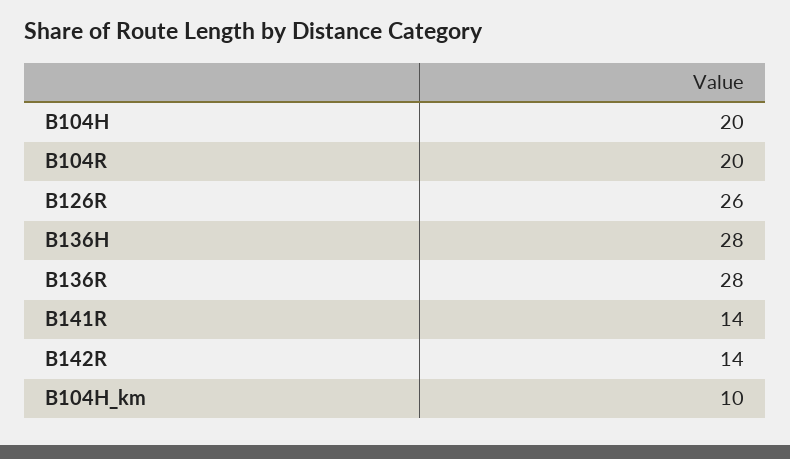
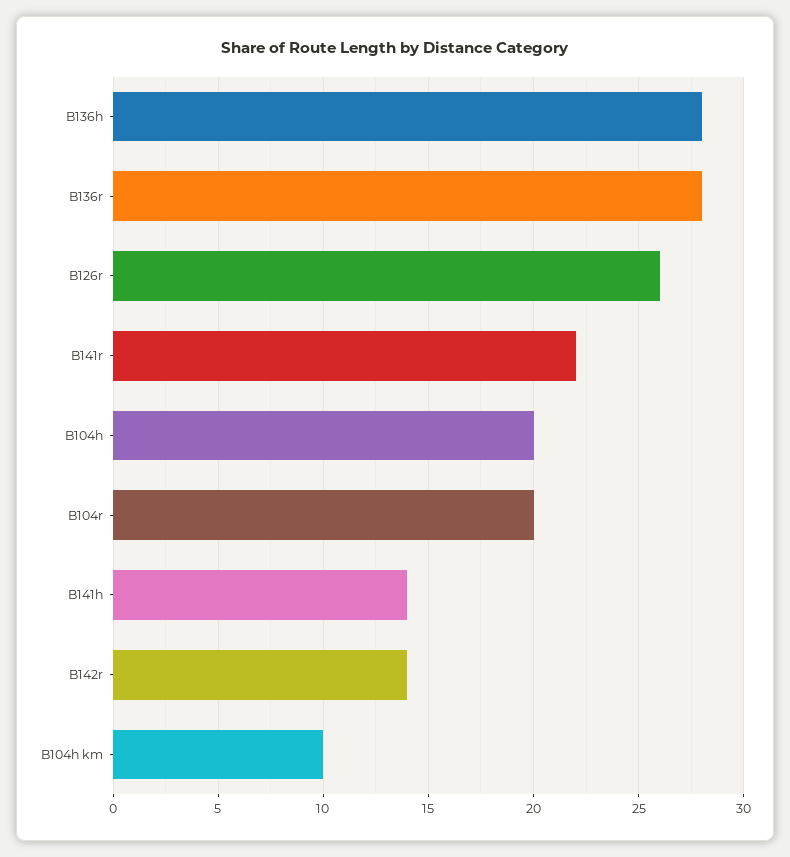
  {
    "B104H": 20,
    "B104R": 20,
    "B126R": 26,
    "B136H": 28,
    "B136R": 28,
-   "B141R": 14,
+   "B141R": 22,
    "B142R": 14,
-   "B104H_km": 10
+   "B104H_km": 10,
+   "B141h": 14
  }

